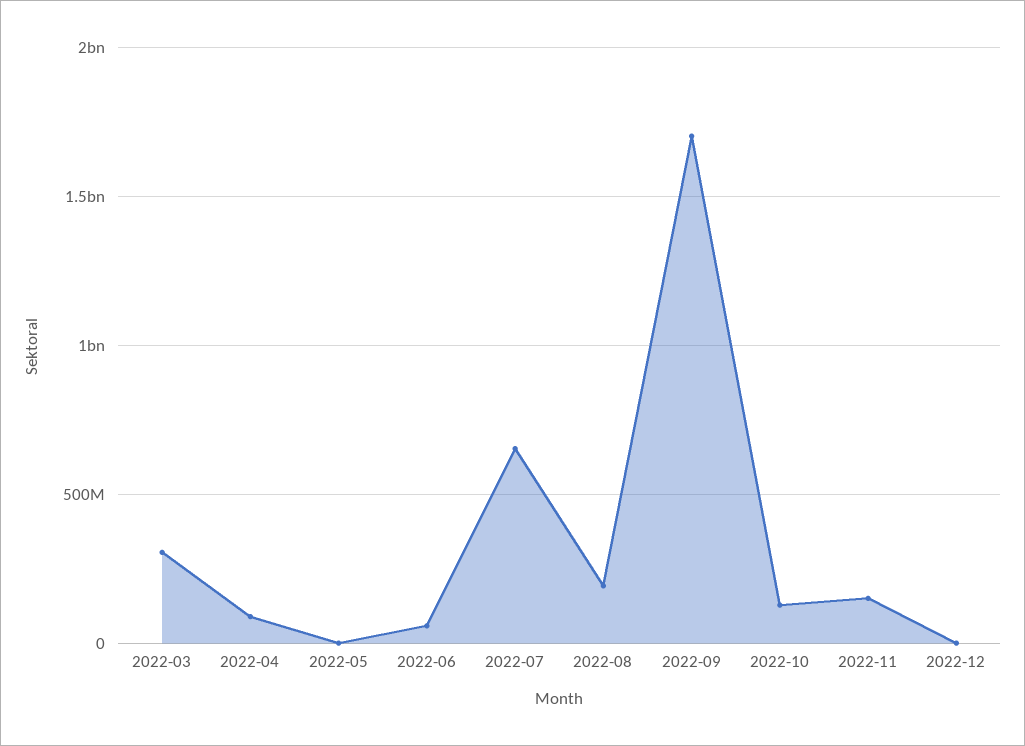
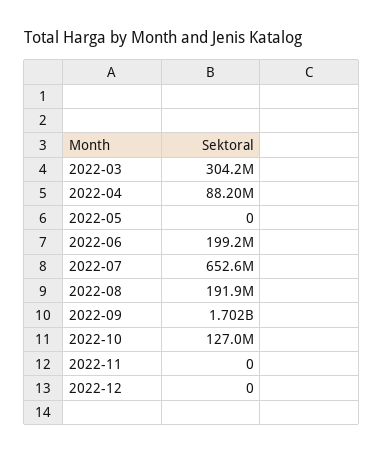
  {
    "2022-03": 304200000,
    "2022-04": 88200000,
    "2022-05": 0,
-   "2022-06": 50000000,
+   "2022-06": 199200000,
    "2022-07": 652600000,
    "2022-08": 191900000,
    "2022-09": 1702000000,
    "2022-10": 127000000,
-   "2022-11": 150000000,
+   "2022-11": 0,
    "2022-12": 0
  }

